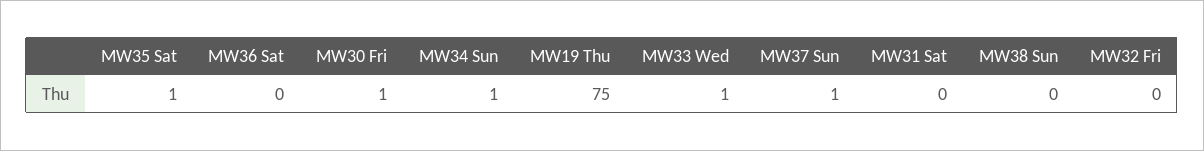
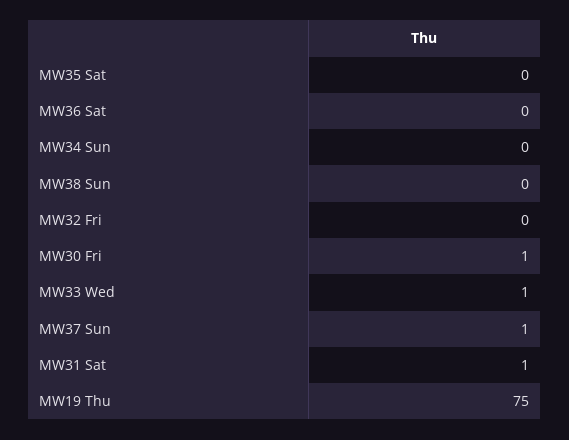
  {
-   "MW35 Sat": 1,
+   "MW35 Sat": 0,
    "MW36 Sat": 0,
    "MW30 Fri": 1,
-   "MW34 Sun": 1,
+   "MW34 Sun": 0,
    "MW19 Thu": 75,
    "MW33 Wed": 1,
    "MW37 Sun": 1,
-   "MW31 Sat": 0,
+   "MW31 Sat": 1,
    "MW38 Sun": 0,
    "MW32 Fri": 0
  }

